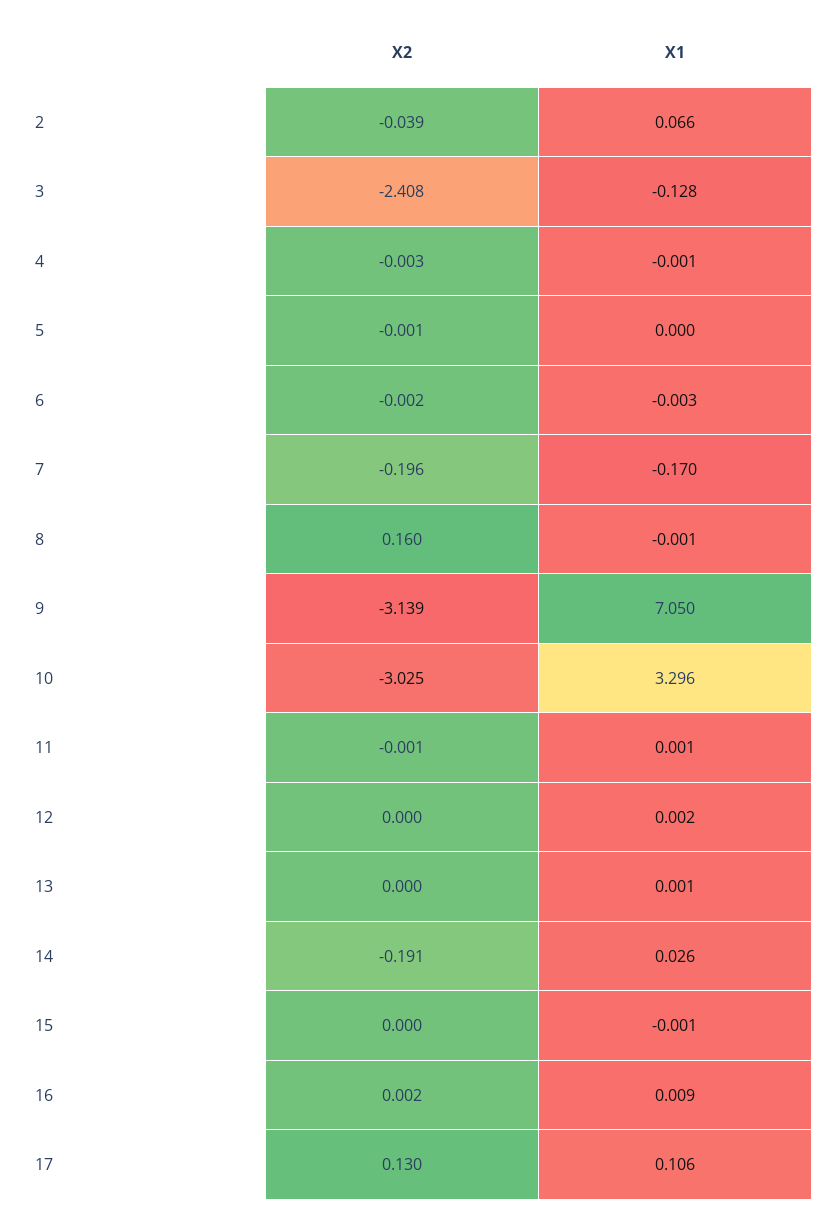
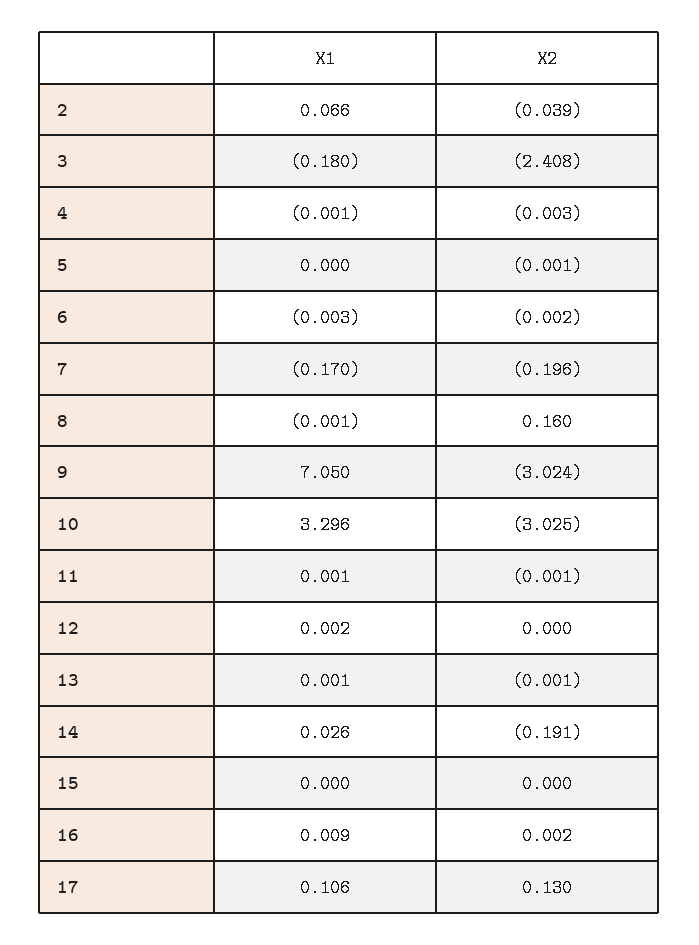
  {
    "X2": {
      "2": -0.039,
      "3": -2.408,
      "4": -0.003,
      "5": -0.001,
      "6": -0.002,
      "7": -0.196,
      "8": 0.16,
-     "9": -3.139,
+     "9": -3.024,
      "10": -3.025,
      "11": -0.001,
      "12": 0,
-     "13": 0,
+     "13": -0.001,
      "14": -0.191,
      "15": 0,
      "16": 0.002,
      "17": 0.13
    },
    "X1": {
      "2": 0.066,
-     "3": -0.128,
+     "3": -0.18,
      "4": -0.001,
      "5": 0,
      "6": -0.003,
      "7": -0.17,
      "8": -0.001,
      "9": 7.05,
      "10": 3.296,
      "11": 0.001,
      "12": 0.002,
      "13": 0.001,
      "14": 0.026,
-     "15": -0.001,
+     "15": 0,
      "16": 0.009,
      "17": 0.106
    }
  }

